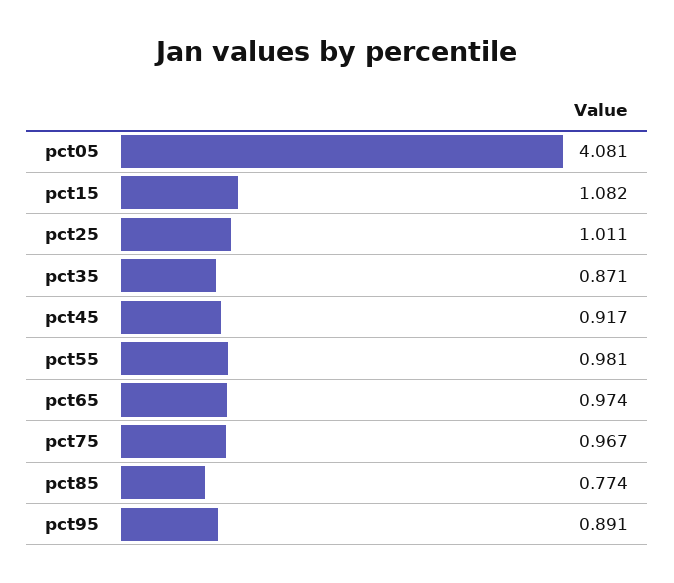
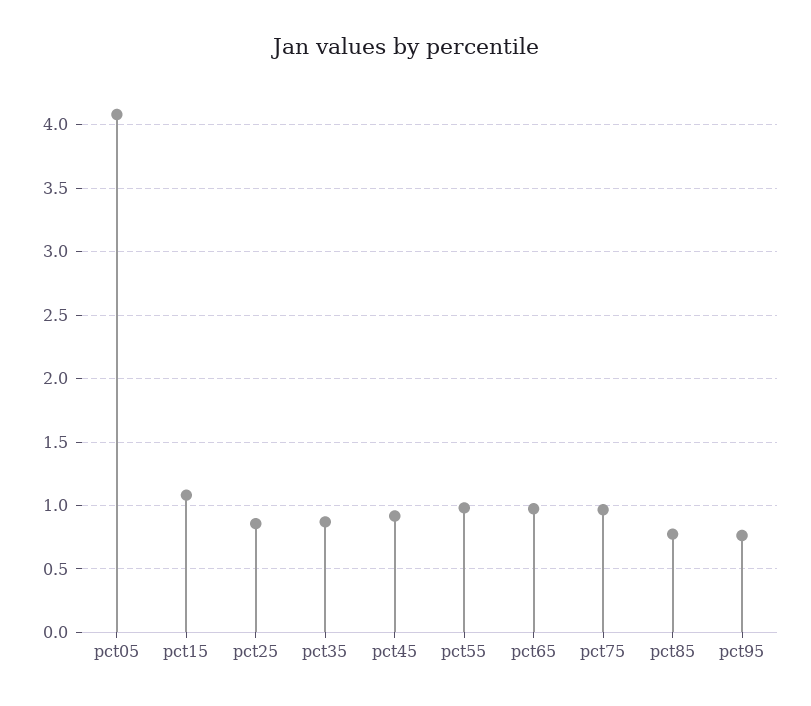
  {
    "pct05": 4.081,
    "pct15": 1.082,
-   "pct25": 1.011,
+   "pct25": 0.85,
    "pct35": 0.871,
    "pct45": 0.917,
    "pct55": 0.981,
    "pct65": 0.974,
    "pct75": 0.967,
    "pct85": 0.774,
-   "pct95": 0.891
+   "pct95": 0.75
  }

